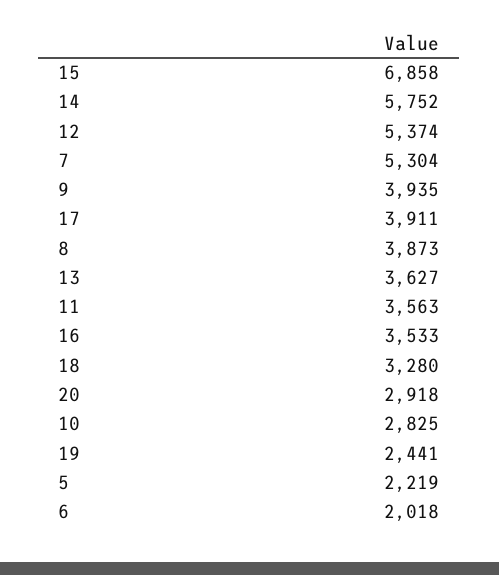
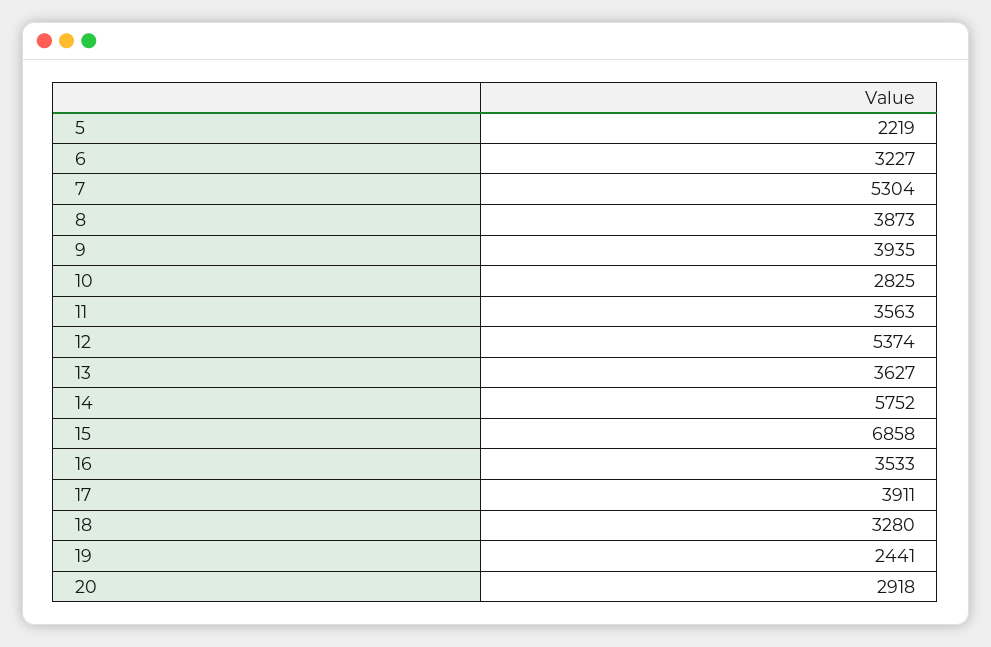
  {
    "15": 6858,
    "14": 5752,
    "12": 5374,
    "7": 5304,
    "9": 3935,
    "17": 3911,
    "8": 3873,
    "13": 3627,
    "11": 3563,
    "16": 3533,
    "18": 3280,
    "20": 2918,
    "10": 2825,
    "19": 2441,
    "5": 2219,
-   "6": 2018
+   "6": 3227
  }

